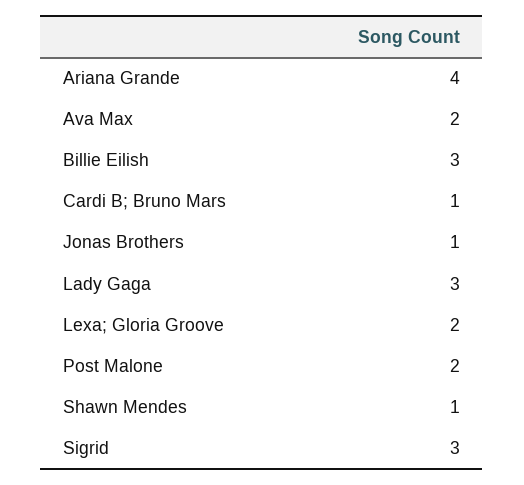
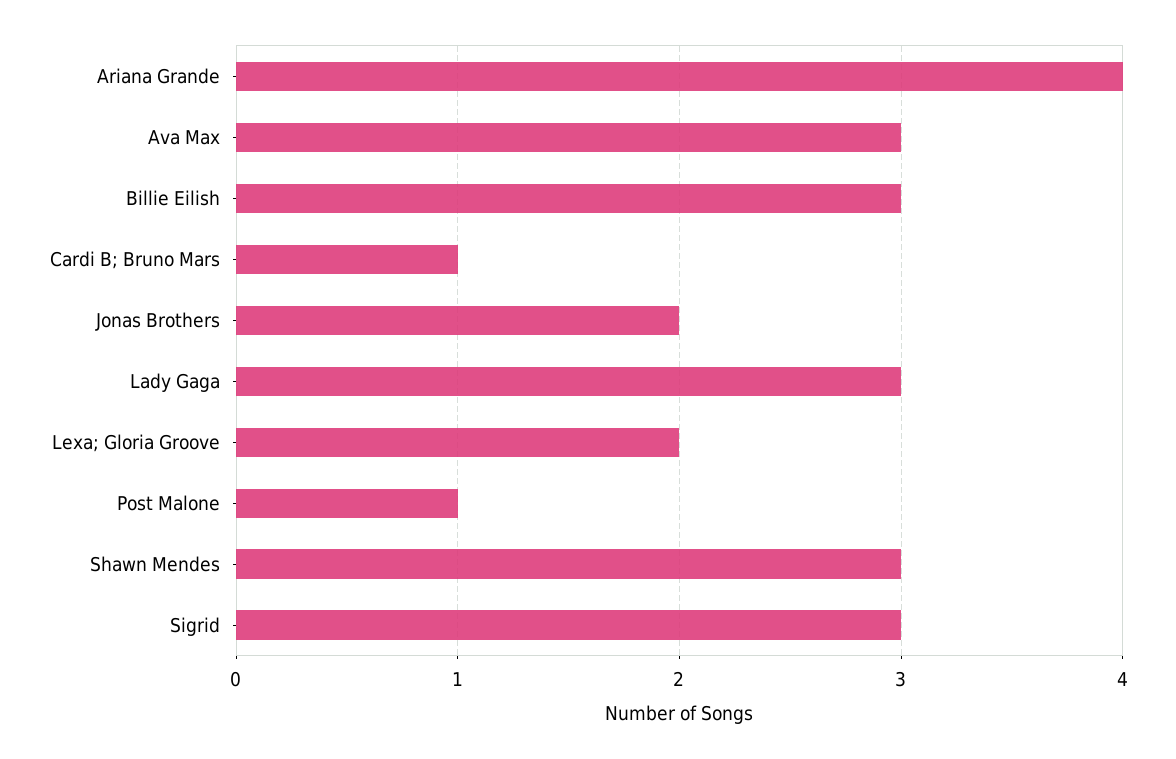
  {
    "Ariana Grande": 4,
-   "Ava Max": 2,
+   "Ava Max": 3,
    "Billie Eilish": 3,
    "Cardi B; Bruno Mars": 1,
-   "Jonas Brothers": 1,
+   "Jonas Brothers": 2,
    "Lady Gaga": 3,
    "Lexa; Gloria Groove": 2,
-   "Post Malone": 2,
+   "Post Malone": 1,
-   "Shawn Mendes": 1,
+   "Shawn Mendes": 3,
    "Sigrid": 3
  }

